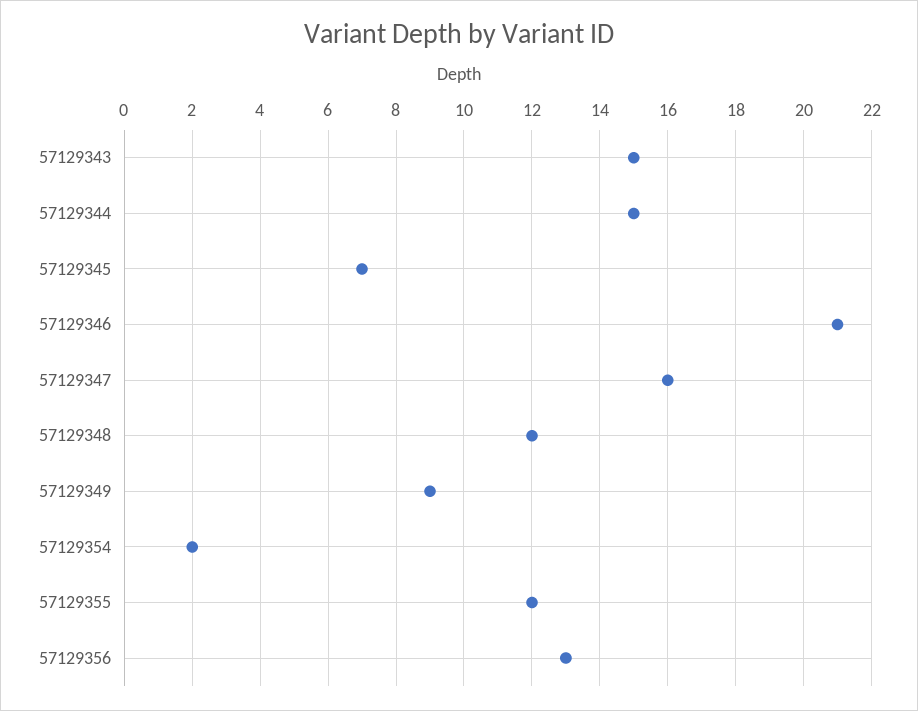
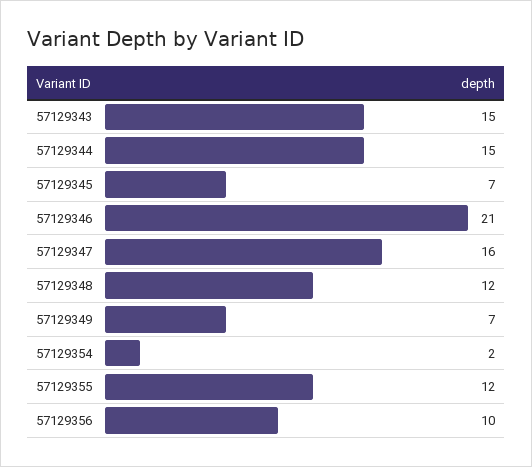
  {
    "57129343": 15,
    "57129344": 15,
    "57129345": 7,
    "57129346": 21,
    "57129347": 16,
    "57129348": 12,
-   "57129349": 9,
+   "57129349": 7,
    "57129354": 2,
    "57129355": 12,
-   "57129356": 13
+   "57129356": 10
  }

